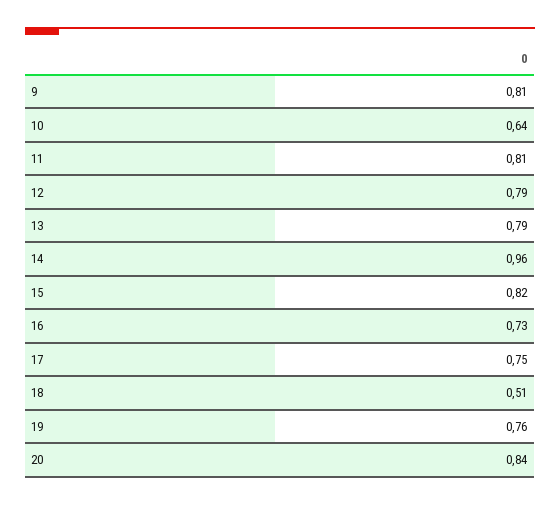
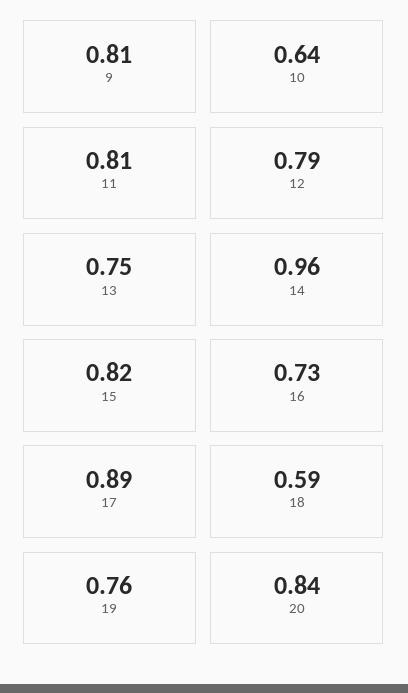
  {
    "9": 0.81,
    "10": 0.64,
    "11": 0.81,
    "12": 0.79,
-   "13": 0.79,
+   "13": 0.75,
    "14": 0.96,
    "15": 0.82,
    "16": 0.73,
-   "17": 0.75,
+   "17": 0.89,
-   "18": 0.51,
+   "18": 0.59,
    "19": 0.76,
    "20": 0.84
  }

